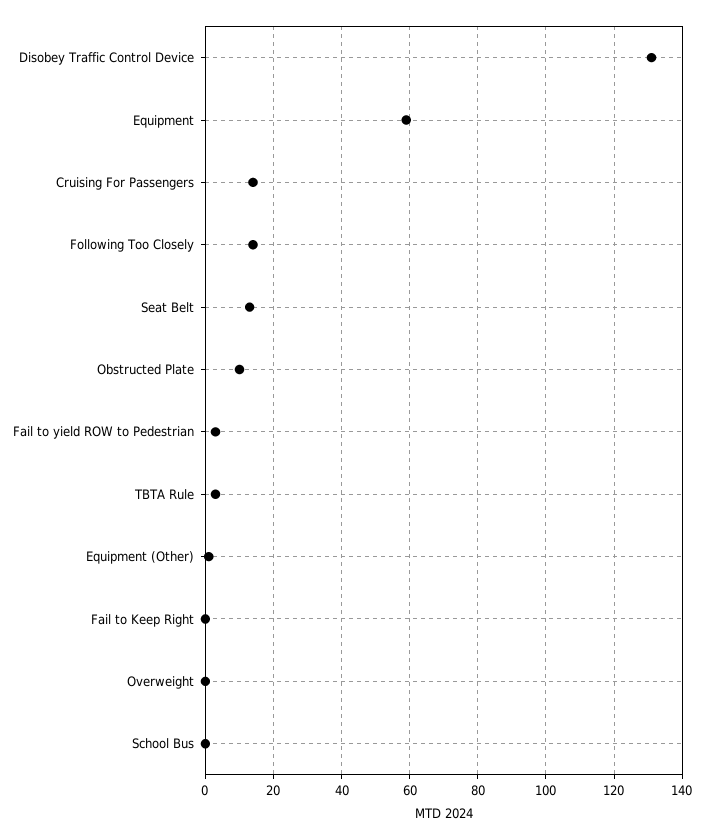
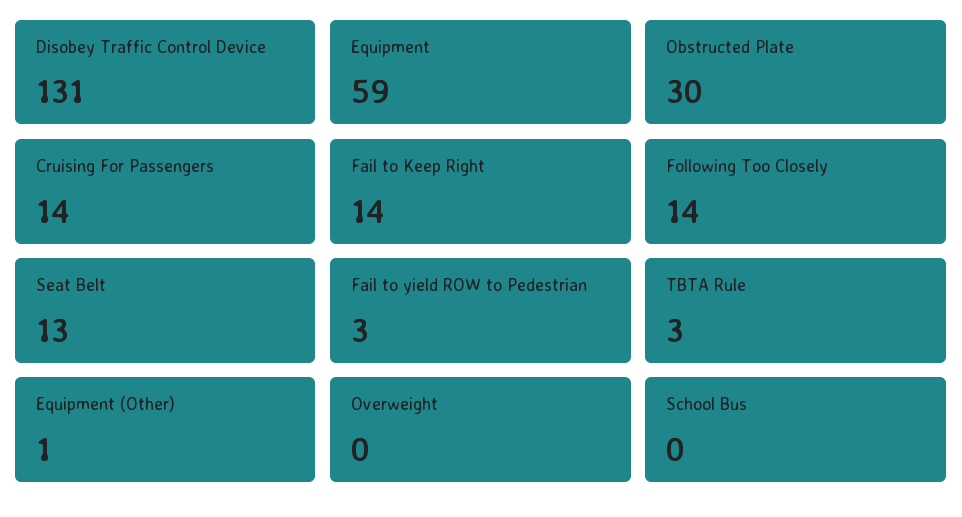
  {
    "Disobey Traffic Control Device": 131,
    "Equipment": 59,
    "Cruising For Passengers": 14,
    "Following Too Closely": 14,
    "Seat Belt": 13,
-   "Obstructed Plate": 10,
+   "Obstructed Plate": 30,
    "Fail to yield ROW to Pedestrian": 3,
    "TBTA Rule": 3,
    "Equipment (Other)": 1,
-   "Fail to Keep Right": 0,
+   "Fail to Keep Right": 14,
    "Overweight": 0,
    "School Bus": 0
  }

